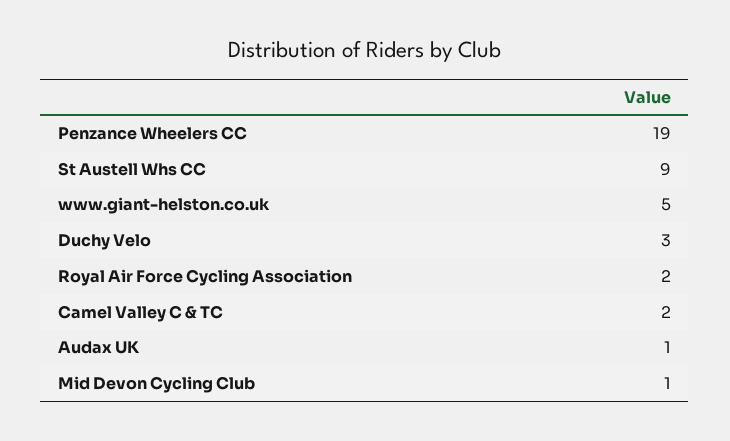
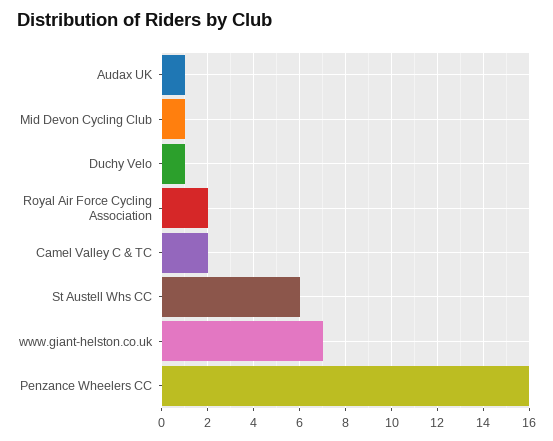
  {
-   "Penzance Wheelers CC": 19,
+   "Penzance Wheelers CC": 16,
-   "St Austell Whs CC": 9,
+   "St Austell Whs CC": 6,
-   "www.giant-helston.co.uk": 5,
+   "www.giant-helston.co.uk": 7,
-   "Duchy Velo": 3,
+   "Duchy Velo": 1,
    "Royal Air Force Cycling Association": 2,
    "Camel Valley C & TC": 2,
    "Audax UK": 1,
    "Mid Devon Cycling Club": 1
  }

